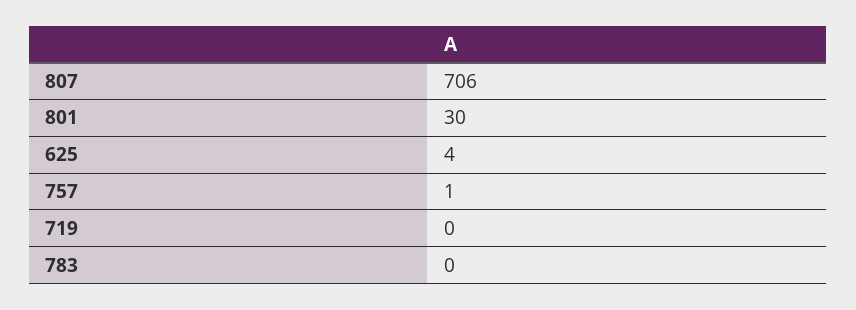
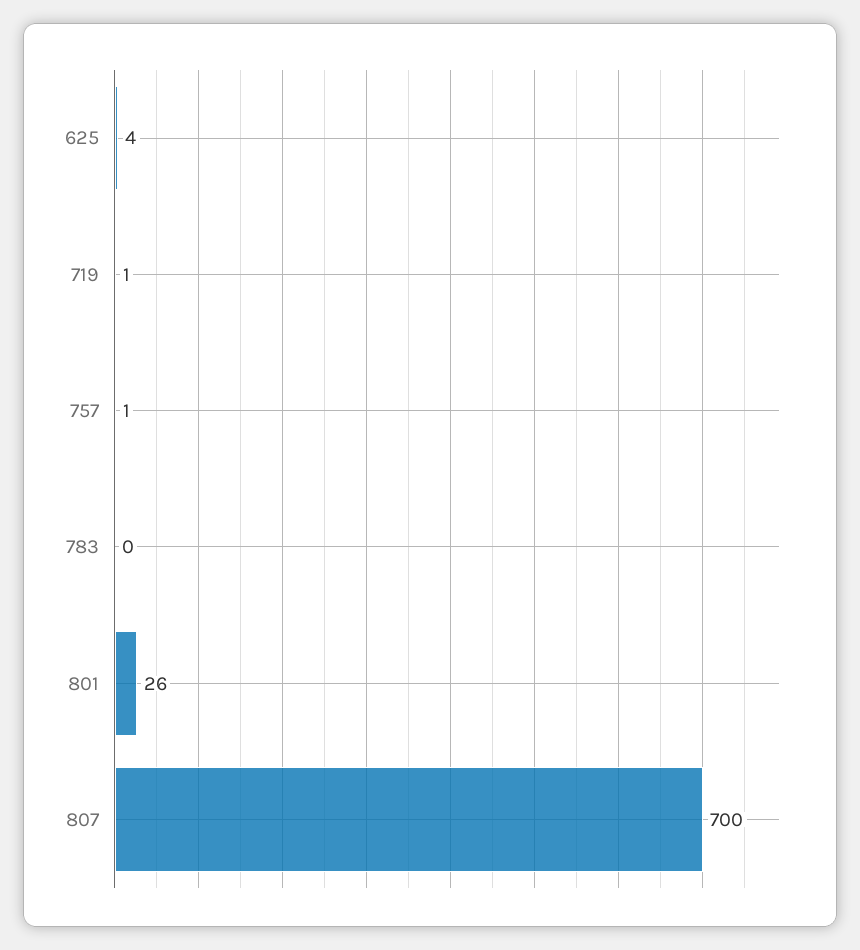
  {
-   "807": 706,
+   "807": 700,
-   "801": 30,
+   "801": 26,
    "625": 4,
    "757": 1,
-   "719": 0,
+   "719": 1,
    "783": 0
  }

